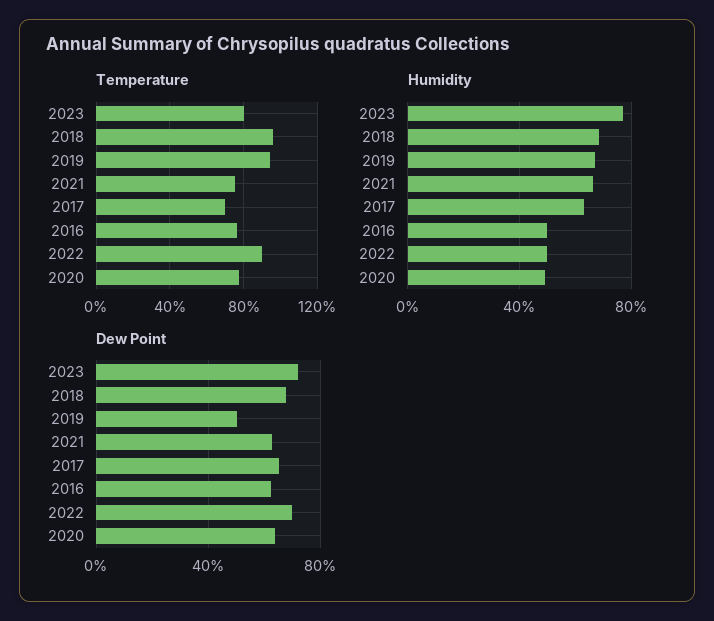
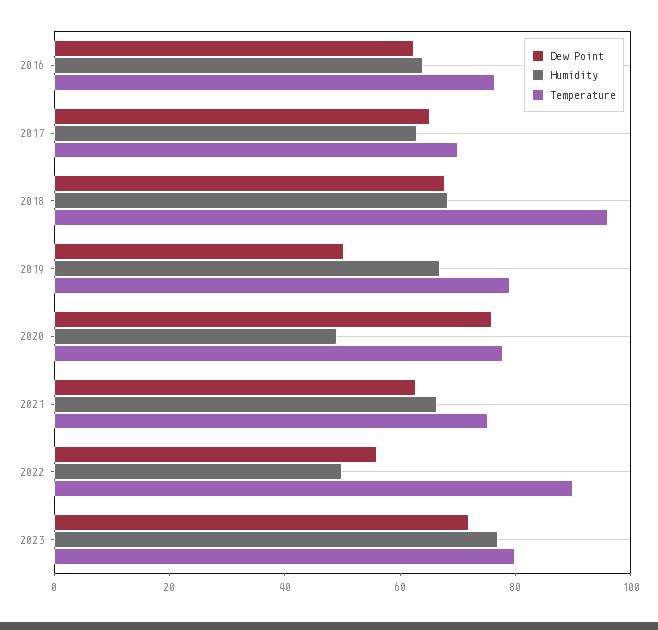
  {
    "Temperature": {
      "2023": 80,
      "2018": 95,
-     "2019": 95,
+     "2019": 80,
      "2021": 75,
      "2017": 70,
      "2016": 75,
      "2022": 90,
      "2020": 80
    },
    "Humidity": {
      "2023": 75,
      "2018": 70,
      "2019": 65,
      "2021": 65,
      "2017": 65,
-     "2016": 50,
+     "2016": 65,
      "2022": 50,
      "2020": 50
    },
    "Dew Point": {
      "2023": 70,
      "2018": 70,
      "2019": 50,
      "2021": 65,
      "2017": 65,
      "2016": 65,
-     "2022": 70,
+     "2022": 55,
-     "2020": 65
+     "2020": 75
    }
  }

